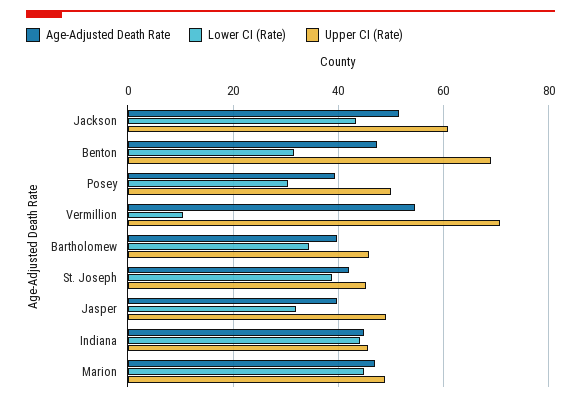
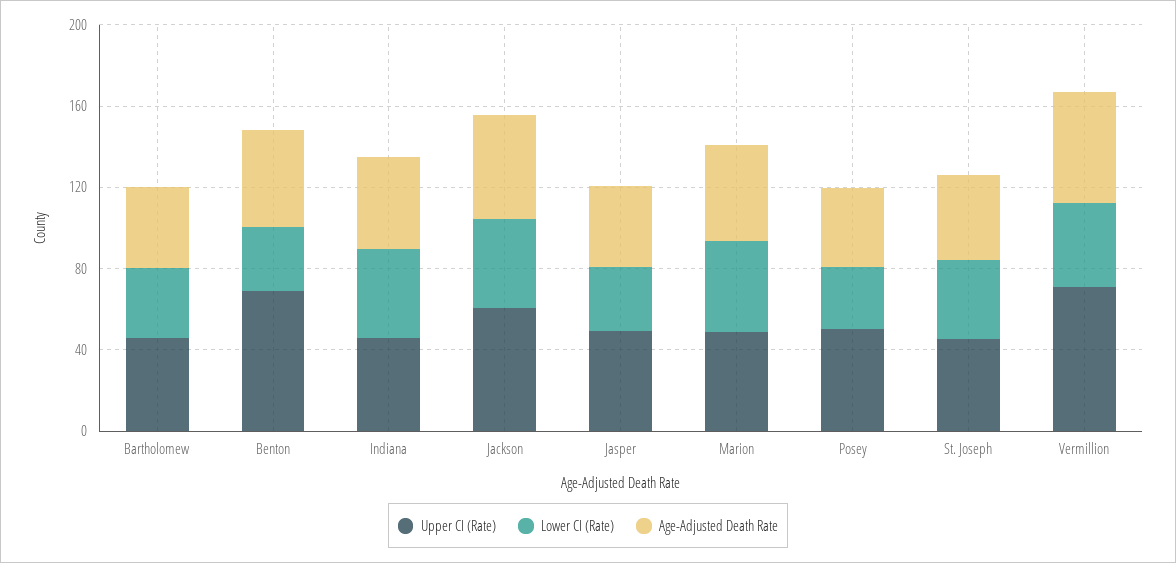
  {
    "Age-Adjusted Death Rate": {
      "Jackson": 52,
      "Benton": 48,
      "Posey": 40,
      "Vermillion": 54,
      "Bartholomew": 40,
      "St. Joseph": 42,
      "Jasper": 40,
      "Indiana": 44,
      "Marion": 46
    },
    "Lower CI (Rate)": {
      "Jackson": 44,
      "Benton": 32,
      "Posey": 30,
-     "Vermillion": 10,
+     "Vermillion": 40,
      "Bartholomew": 34,
      "St. Joseph": 38,
      "Jasper": 32,
      "Indiana": 44,
      "Marion": 44
    },
    "Upper CI (Rate)": {
      "Jackson": 60,
      "Benton": 70,
      "Posey": 50,
      "Vermillion": 70,
      "Bartholomew": 46,
      "St. Joseph": 46,
      "Jasper": 50,
      "Indiana": 46,
      "Marion": 48
    }
  }

